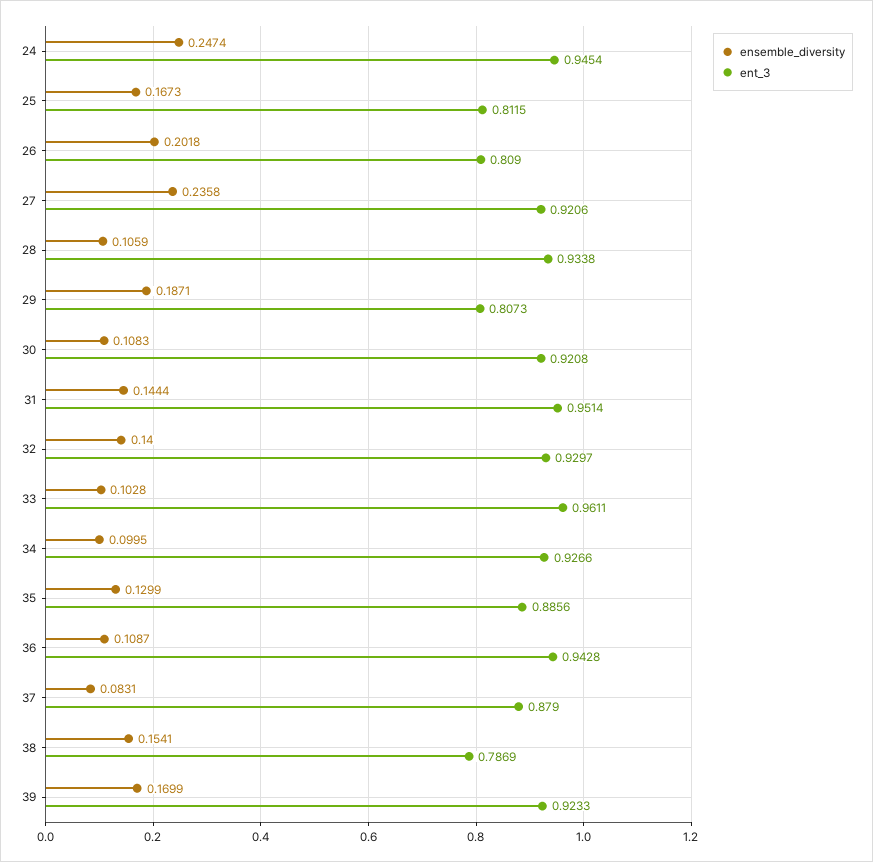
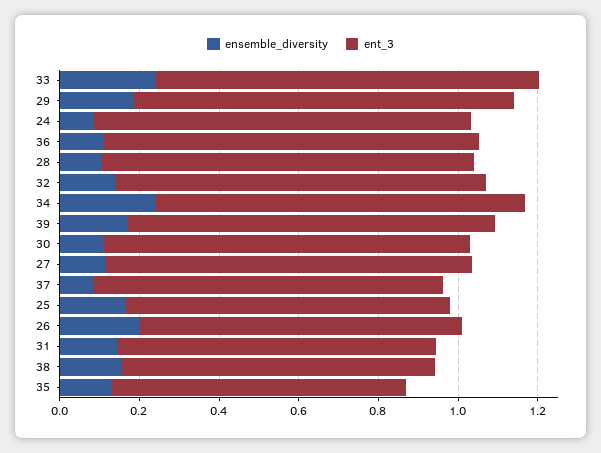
  {
    "ensemble_diversity": {
-     "24": 0.2474,
+     "24": 0.1,
      "25": 0.1673,
      "26": 0.2018,
-     "27": 0.2358,
+     "27": 0.1,
      "28": 0.1059,
      "29": 0.1871,
      "30": 0.1083,
      "31": 0.1444,
      "32": 0.14,
-     "33": 0.1028,
+     "33": 0.25,
-     "34": 0.0995,
+     "34": 0.25,
      "35": 0.1299,
      "36": 0.1087,
      "37": 0.0831,
      "38": 0.1541,
      "39": 0.1699
    },
    "ent_3": {
      "24": 0.9454,
      "25": 0.8115,
      "26": 0.809,
      "27": 0.9206,
      "28": 0.9338,
-     "29": 0.8073,
+     "29": 0.95,
      "30": 0.9208,
-     "31": 0.9514,
+     "31": 0.8,
      "32": 0.9297,
      "33": 0.9611,
      "34": 0.9266,
-     "35": 0.8856,
+     "35": 0.75,
      "36": 0.9428,
      "37": 0.879,
      "38": 0.7869,
      "39": 0.9233
    }
  }

